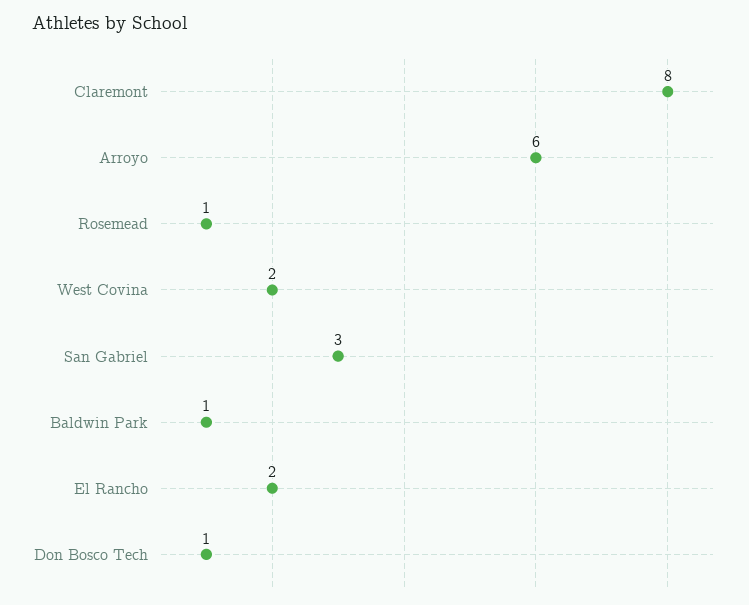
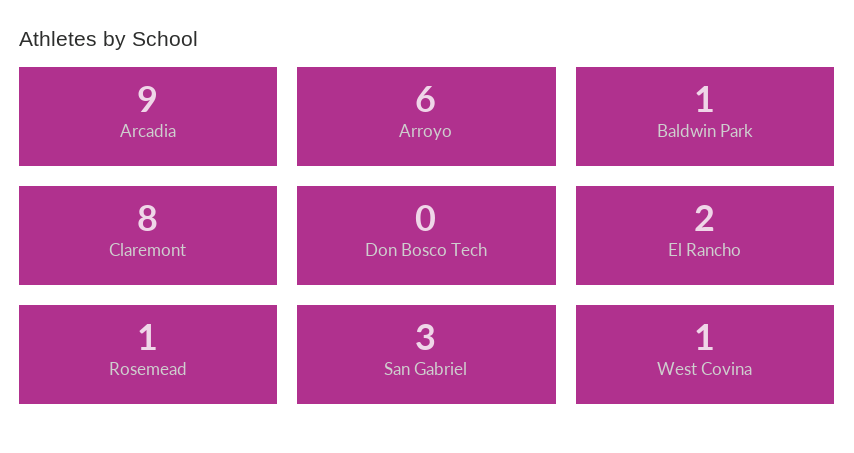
  {
    "Claremont": 8,
    "Arroyo": 6,
    "Rosemead": 1,
-   "West Covina": 2,
+   "West Covina": 1,
    "San Gabriel": 3,
    "Baldwin Park": 1,
    "El Rancho": 2,
-   "Don Bosco Tech": 1
+   "Don Bosco Tech": 0,
+   "Arcadia": 9
  }

